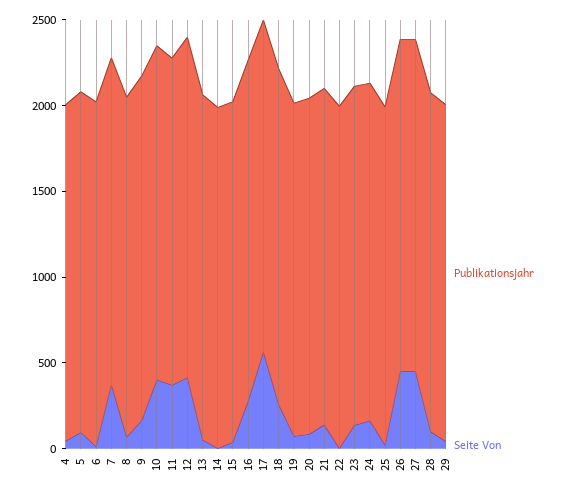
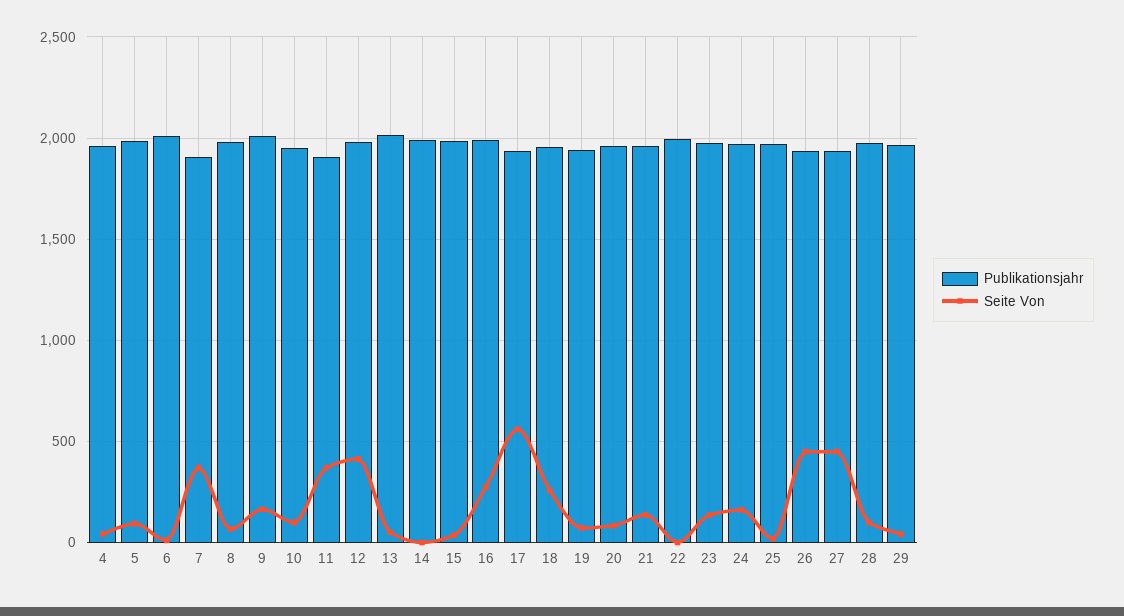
  {
    "Publikationsjahr": {
      "4": 1950,
      "5": 2000,
      "6": 2000,
      "7": 1900,
      "8": 2000,
      "9": 2000,
      "10": 1950,
      "11": 1900,
      "12": 2000,
      "13": 2000,
      "14": 2000,
      "15": 2000,
      "16": 2000,
      "17": 1950,
      "18": 1950,
      "19": 1950,
      "20": 1950,
      "21": 1950,
      "22": 2000,
      "23": 2000,
      "24": 1950,
      "25": 1950,
      "26": 1950,
      "27": 1950,
      "28": 2000,
      "29": 1950
    },
    "Seite Von": {
      "4": 50,
      "5": 100,
      "6": 0,
      "7": 350,
      "8": 50,
      "9": 150,
-     "10": 400,
+     "10": 100,
      "11": 350,
      "12": 400,
      "13": 50,
      "14": 0,
      "15": 50,
      "16": 300,
      "17": 550,
      "18": 250,
      "19": 50,
      "20": 100,
      "21": 150,
      "22": 0,
      "23": 150,
      "24": 150,
      "25": 0,
      "26": 450,
      "27": 450,
      "28": 100,
      "29": 50
    }
  }

